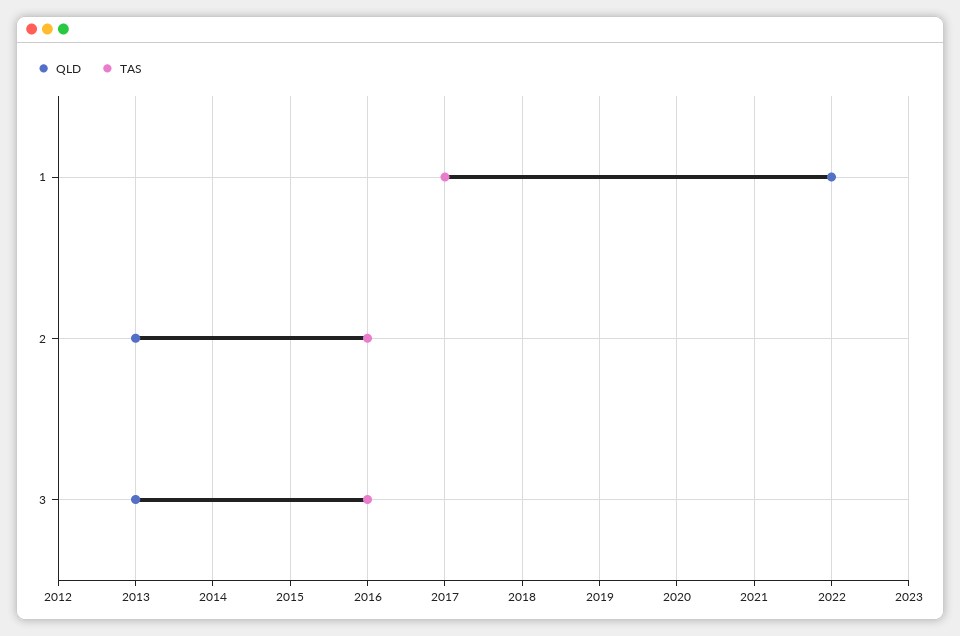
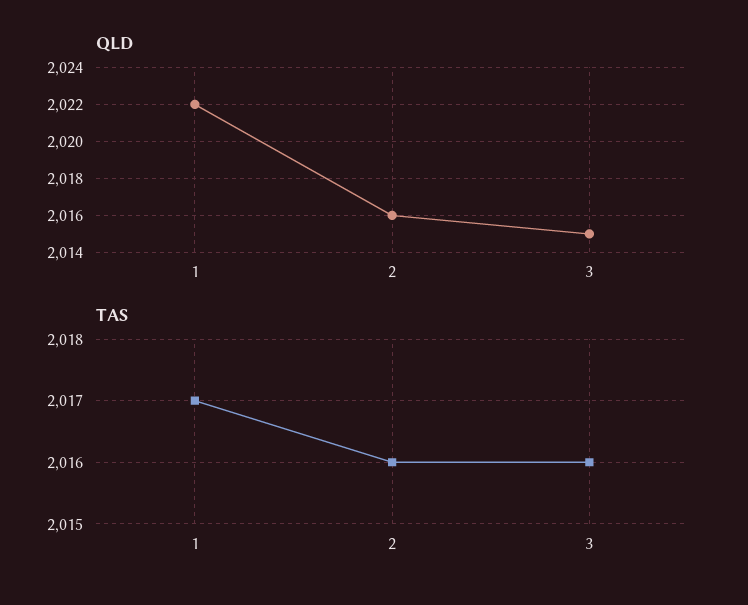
  {
    "QLD": {
      "1": 2022,
-     "2": 2013,
+     "2": 2016,
-     "3": 2013
+     "3": 2015
    },
    "TAS": {
      "1": 2017,
      "2": 2016,
      "3": 2016
    }
  }

